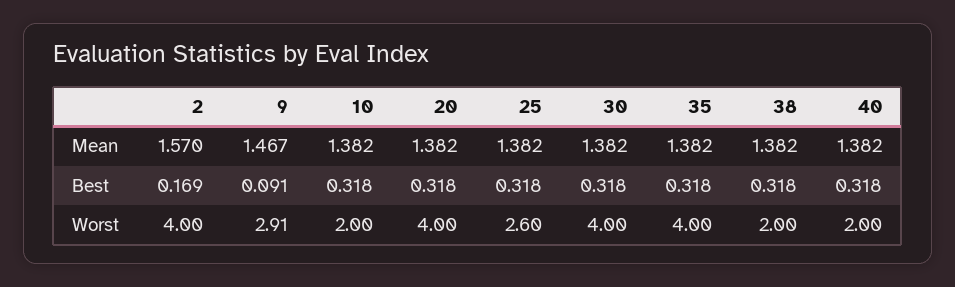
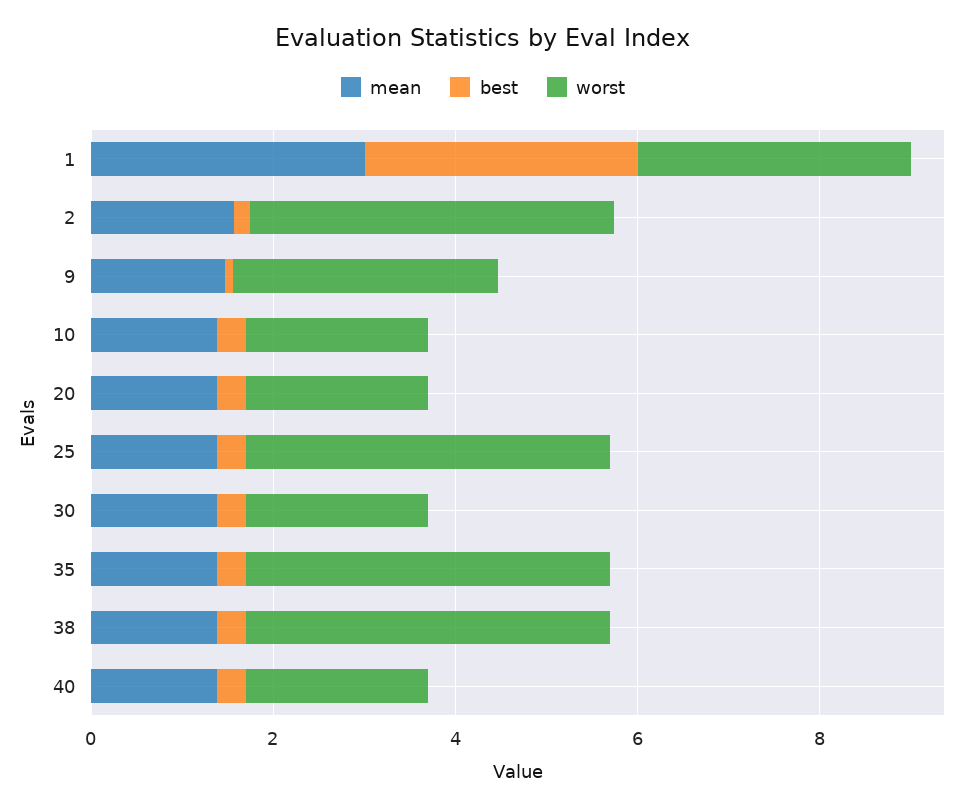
  {
    "Mean": {
      "2": 1.57,
      "9": 1.467,
      "10": 1.382,
      "20": 1.382,
      "25": 1.382,
      "30": 1.382,
      "35": 1.382,
      "38": 1.382,
-     "40": 1.382
+     "40": 1.382,
+     "1": 3
    },
    "Best": {
      "2": 0.169,
      "9": 0.091,
      "10": 0.318,
      "20": 0.318,
      "25": 0.318,
      "30": 0.318,
      "35": 0.318,
      "38": 0.318,
-     "40": 0.318
+     "40": 0.318,
+     "1": 3
    },
    "Worst": {
      "2": 4,
      "9": 2.91,
      "10": 2,
-     "20": 4,
+     "20": 2,
-     "25": 2.6,
+     "25": 4,
-     "30": 4,
+     "30": 2,
      "35": 4,
-     "38": 2,
+     "38": 4,
-     "40": 2
+     "40": 2,
+     "1": 3
    }
  }

